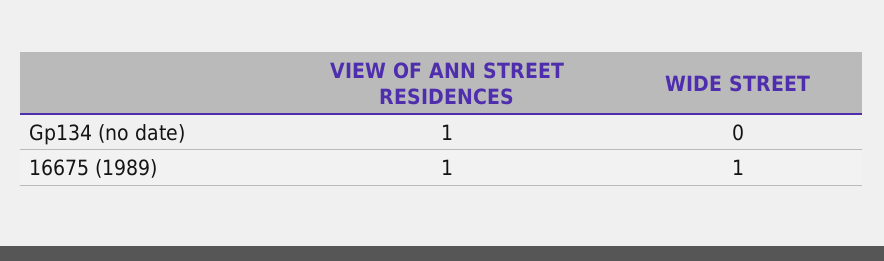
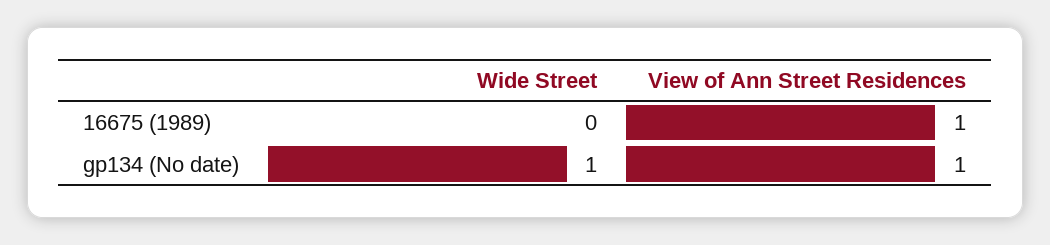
  {
    "VIEW OF ANN STREET RESIDENCES": {
      "Gp134 (no date)": 1,
      "16675 (1989)": 1
    },
    "WIDE STREET": {
-     "Gp134 (no date)": 0,
+     "Gp134 (no date)": 1,
-     "16675 (1989)": 1
+     "16675 (1989)": 0
    }
  }

